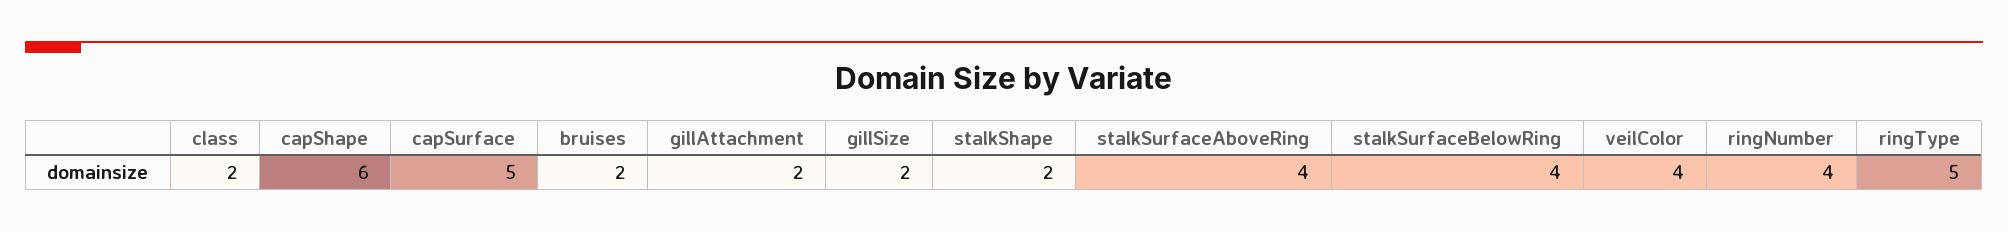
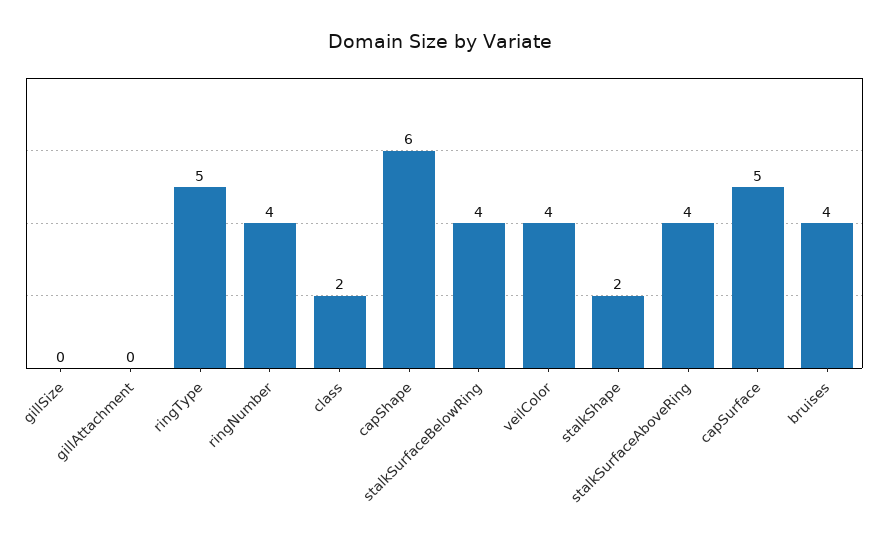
  {
    "class": 2,
    "capShape": 6,
    "capSurface": 5,
-   "bruises": 2,
+   "bruises": 4,
-   "gillAttachment": 2,
+   "gillAttachment": 0,
-   "gillSize": 2,
+   "gillSize": 0,
    "stalkShape": 2,
    "stalkSurfaceAboveRing": 4,
    "stalkSurfaceBelowRing": 4,
    "veilColor": 4,
    "ringNumber": 4,
    "ringType": 5
  }

